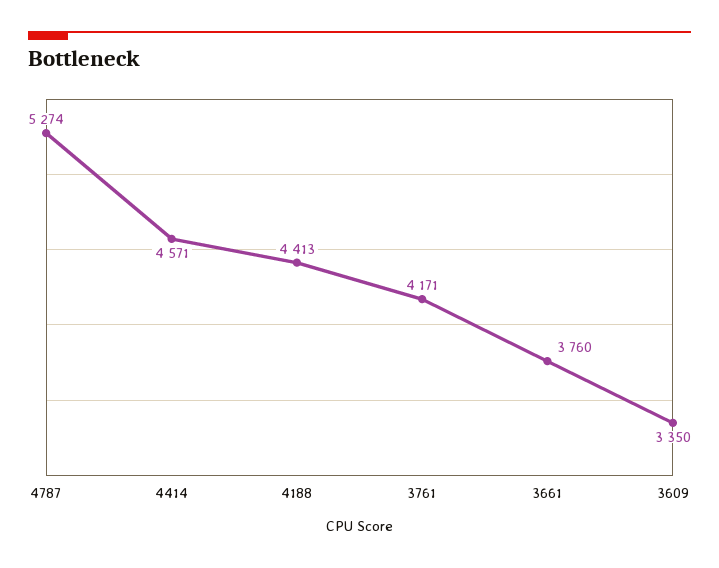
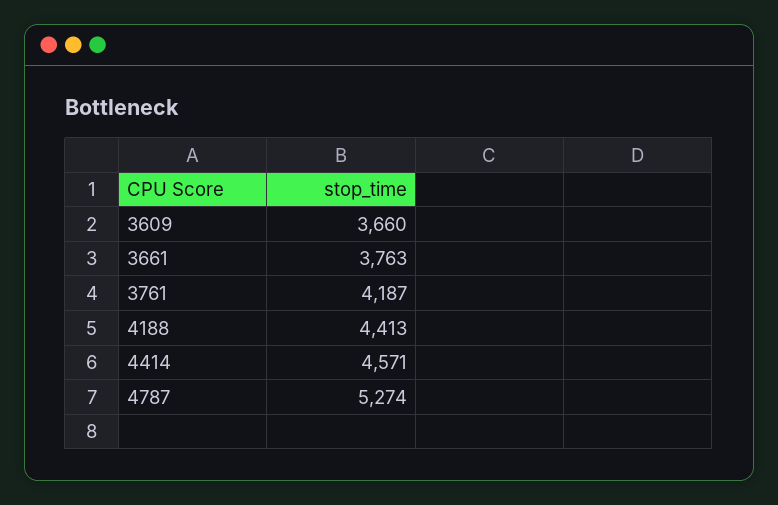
  {
    "4787": 5274,
    "4414": 4571,
    "4188": 4413,
-   "3761": 4171,
+   "3761": 4187,
-   "3661": 3760,
+   "3661": 3763,
-   "3609": 3350
+   "3609": 3660
  }

